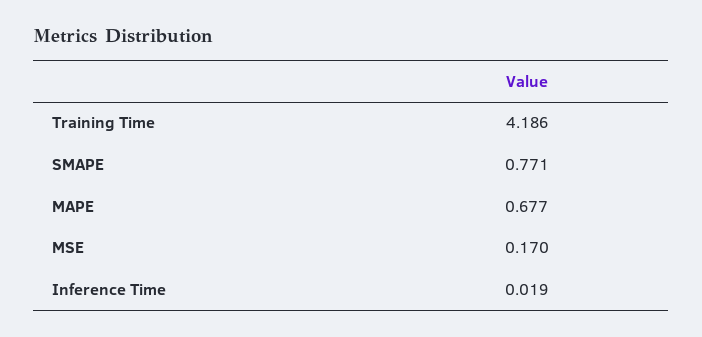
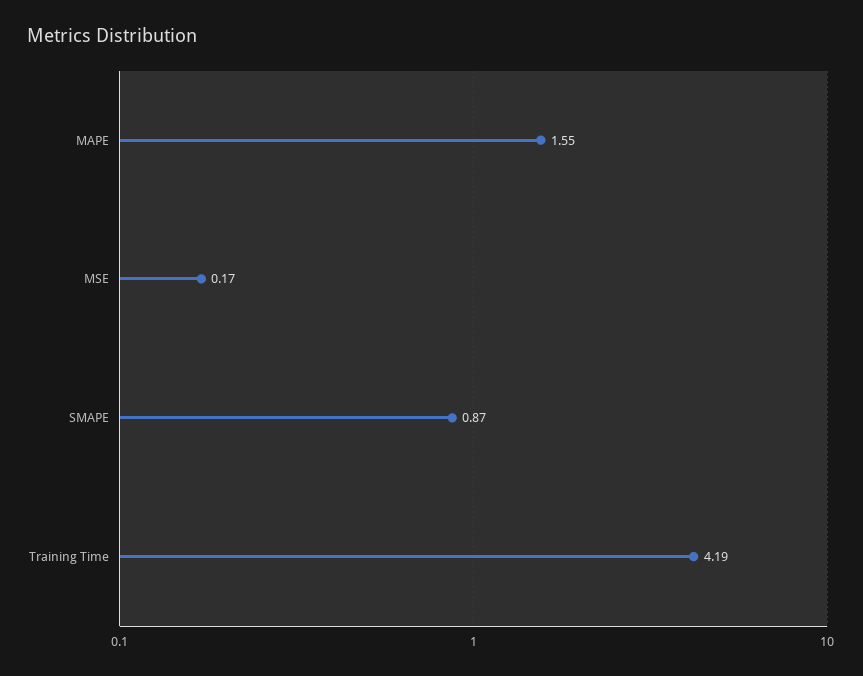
  {
    "Training Time": 4.186,
-   "SMAPE": 0.771,
+   "SMAPE": 0.87,
-   "MAPE": 0.677,
+   "MAPE": 1.55,
-   "MSE": 0.17,
+   "MSE": 0.17
-   "Inference Time": 0.019
  }

